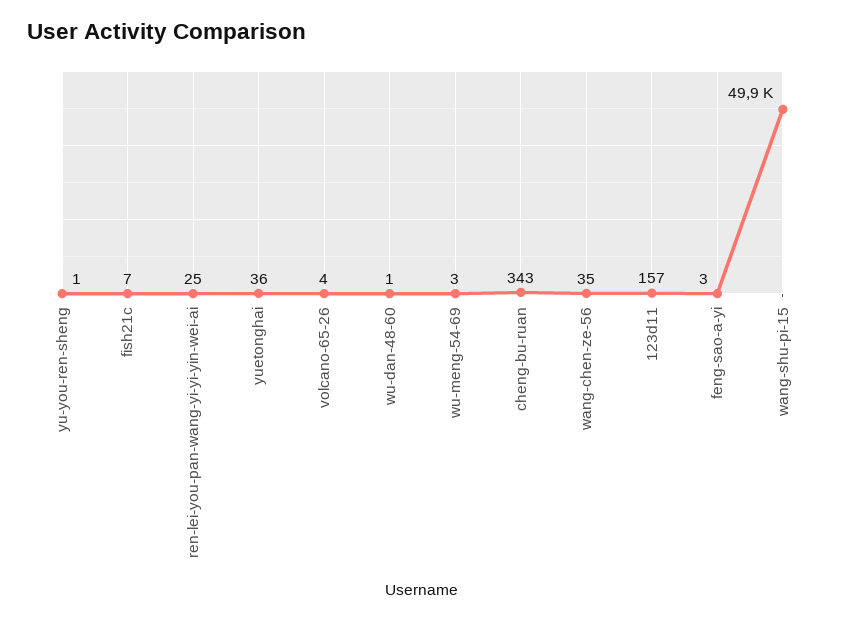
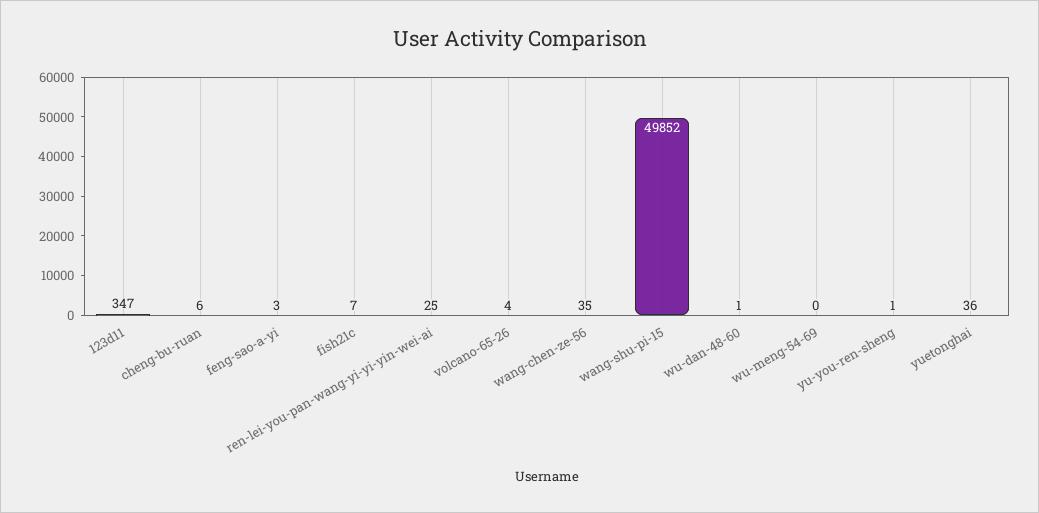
  {
    "yu-you-ren-sheng": 1,
    "fish21c": 7,
    "ren-lei-you-pan-wang-yi-yi-yin-wei-ai": 25,
    "yuetonghai": 36,
    "volcano-65-26": 4,
    "wu-dan-48-60": 1,
-   "wu-meng-54-69": 3,
+   "wu-meng-54-69": 0,
-   "cheng-bu-ruan": 343,
+   "cheng-bu-ruan": 6,
    "wang-chen-ze-56": 35,
-   "123d11": 157,
+   "123d11": 347,
    "feng-sao-a-yi": 3,
    "wang-shu-pi-15": 49852
  }

